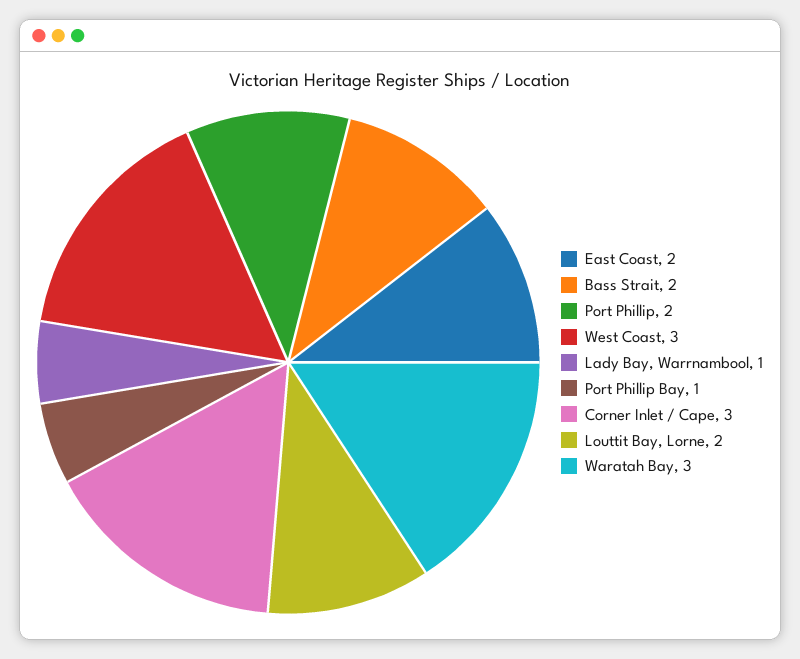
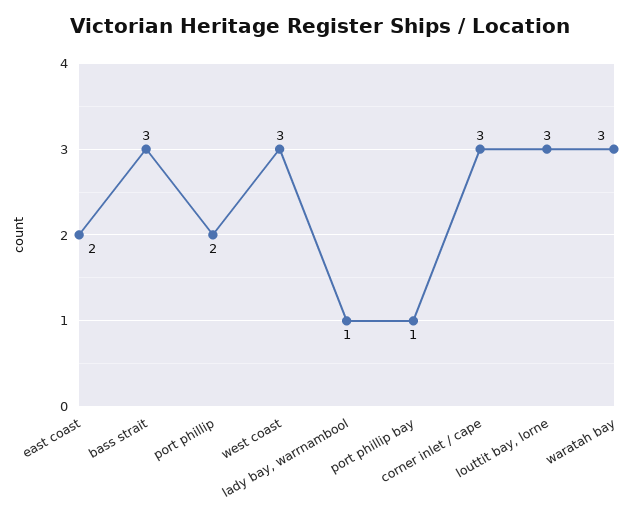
  {
    "East Coast": 2,
-   "Bass Strait": 2,
+   "Bass Strait": 3,
    "Port Phillip": 2,
    "West Coast": 3,
    "Lady Bay, Warrnambool": 1,
    "Port Phillip Bay": 1,
    "Corner Inlet / Cape": 3,
-   "Louttit Bay, Lorne": 2,
+   "Louttit Bay, Lorne": 3,
    "Waratah Bay": 3
  }

